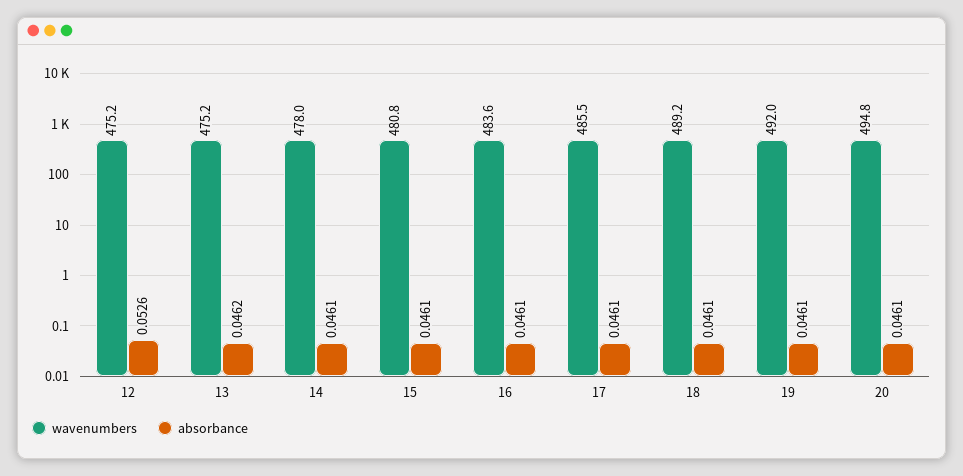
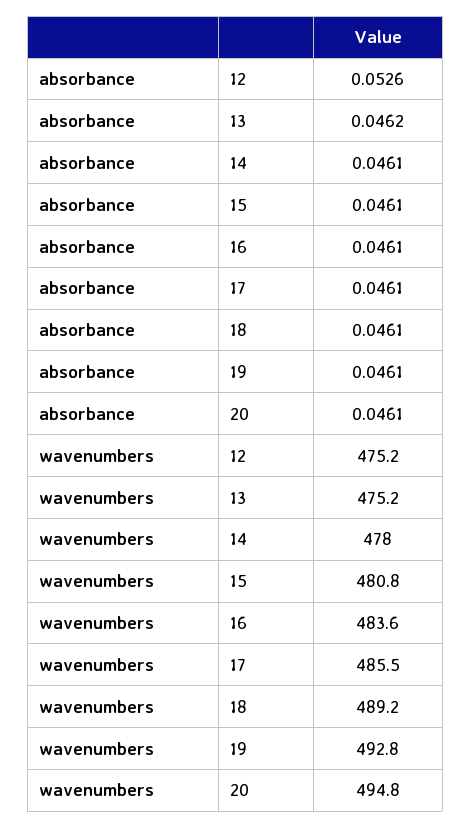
  {
    "wavenumbers": {
      "12": 475.2,
      "13": 475.2,
      "14": 478,
      "15": 480.8,
      "16": 483.6,
      "17": 485.5,
      "18": 489.2,
-     "19": 492,
+     "19": 492.8,
      "20": 494.8
    },
    "absorbance": {
      "12": 0.0526,
      "13": 0.0462,
      "14": 0.0461,
      "15": 0.0461,
      "16": 0.0461,
      "17": 0.0461,
      "18": 0.0461,
      "19": 0.0461,
      "20": 0.0461
    }
  }

